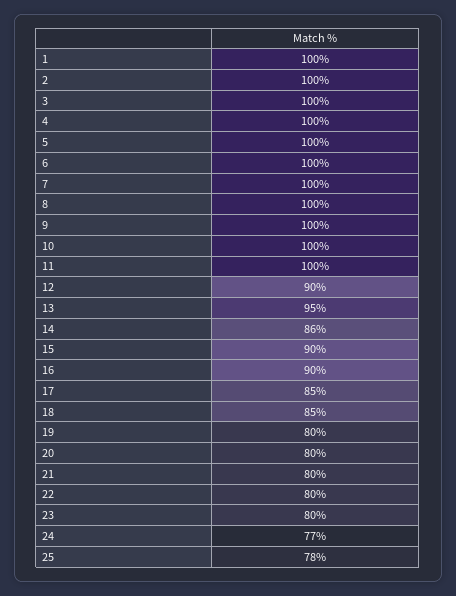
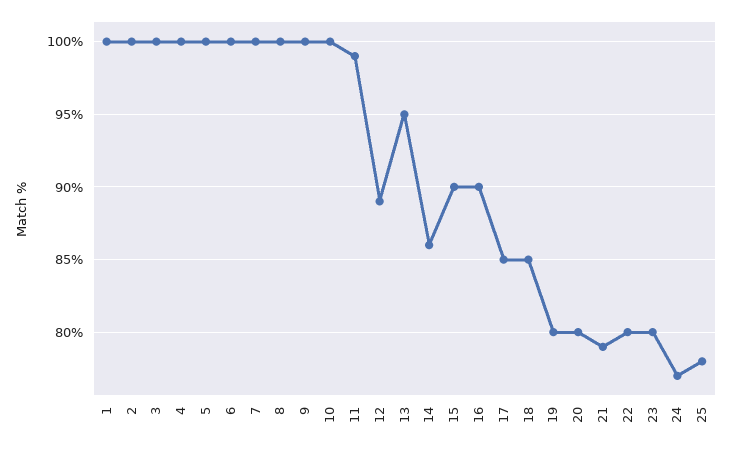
  {
    "1": 100,
    "2": 100,
    "3": 100,
    "4": 100,
    "5": 100,
    "6": 100,
    "7": 100,
    "8": 100,
    "9": 100,
    "10": 100,
-   "11": 100,
+   "11": 99,
-   "12": 90,
+   "12": 89,
    "13": 95,
    "14": 86,
    "15": 90,
    "16": 90,
    "17": 85,
    "18": 85,
    "19": 80,
    "20": 80,
-   "21": 80,
+   "21": 79,
    "22": 80,
    "23": 80,
    "24": 77,
    "25": 78
  }

